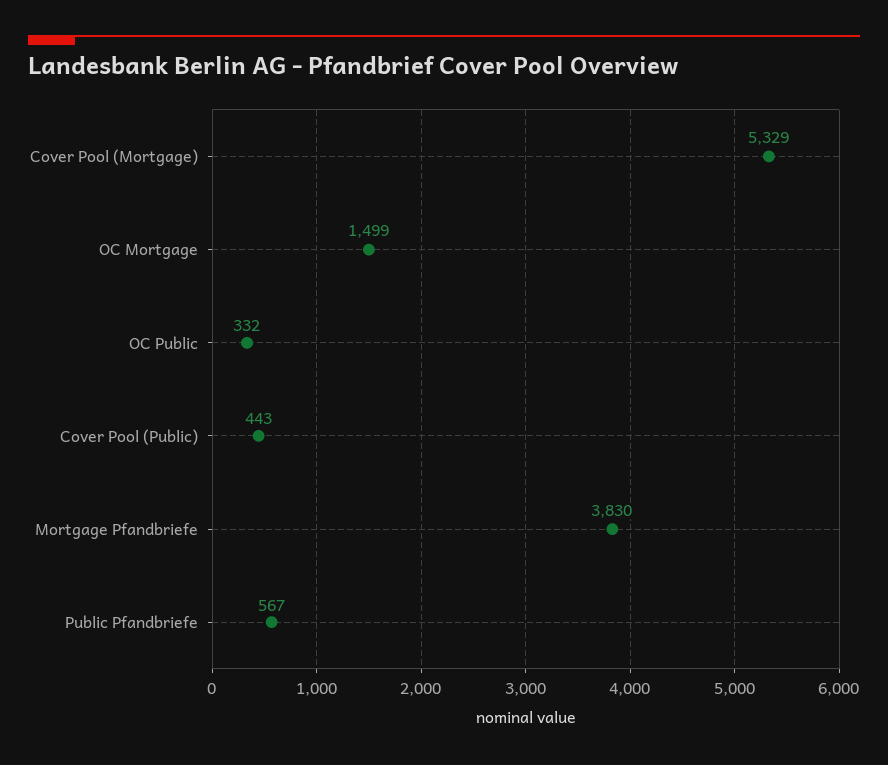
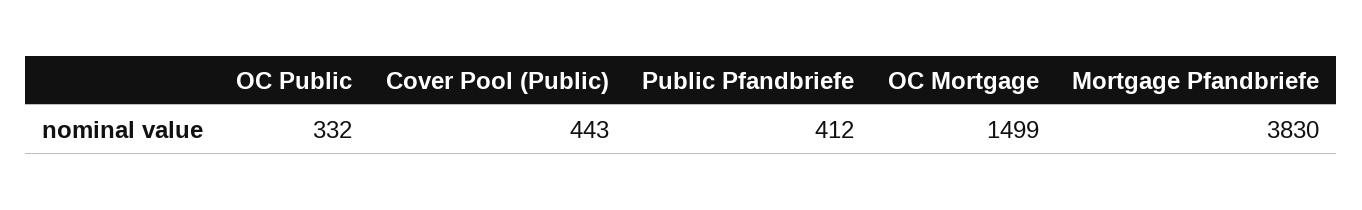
  {
-   "Cover Pool (Mortgage)": 5329,
    "OC Mortgage": 1499,
    "OC Public": 332,
    "Cover Pool (Public)": 443,
    "Mortgage Pfandbriefe": 3830,
-   "Public Pfandbriefe": 567
+   "Public Pfandbriefe": 412
  }

